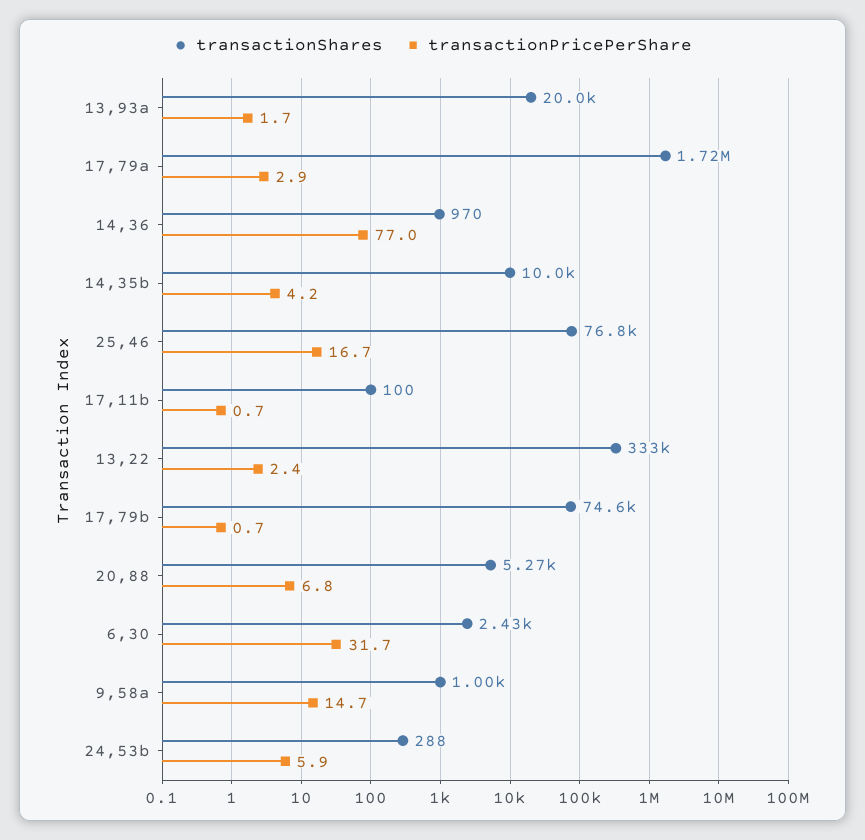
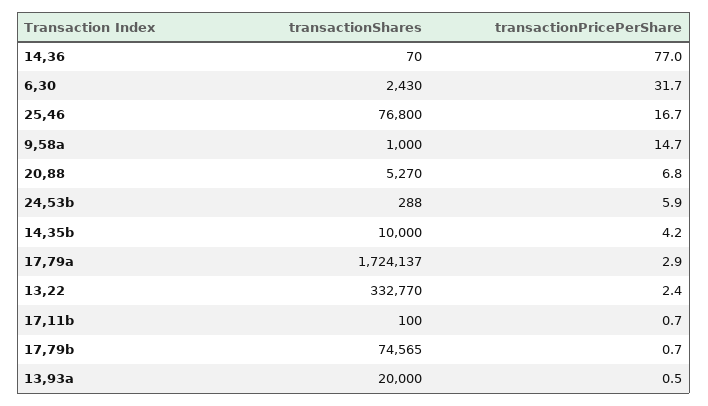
  {
    "transactionShares": {
      "13,93a": 20000,
      "17,79a": 1724137,
-     "14,36": 970,
+     "14,36": 70,
      "14,35b": 10000,
      "25,46": 76800,
      "17,11b": 100,
      "13,22": 332770,
      "17,79b": 74565,
      "20,88": 5270,
      "6,30": 2430,
      "9,58a": 1000,
      "24,53b": 288
    },
    "transactionPricePerShare": {
-     "13,93a": 1.7,
+     "13,93a": 0.5,
      "17,79a": 2.9,
      "14,36": 77,
      "14,35b": 4.2,
      "25,46": 16.7,
      "17,11b": 0.7,
      "13,22": 2.4,
      "17,79b": 0.7,
      "20,88": 6.8,
      "6,30": 31.7,
      "9,58a": 14.7,
      "24,53b": 5.9
    }
  }

